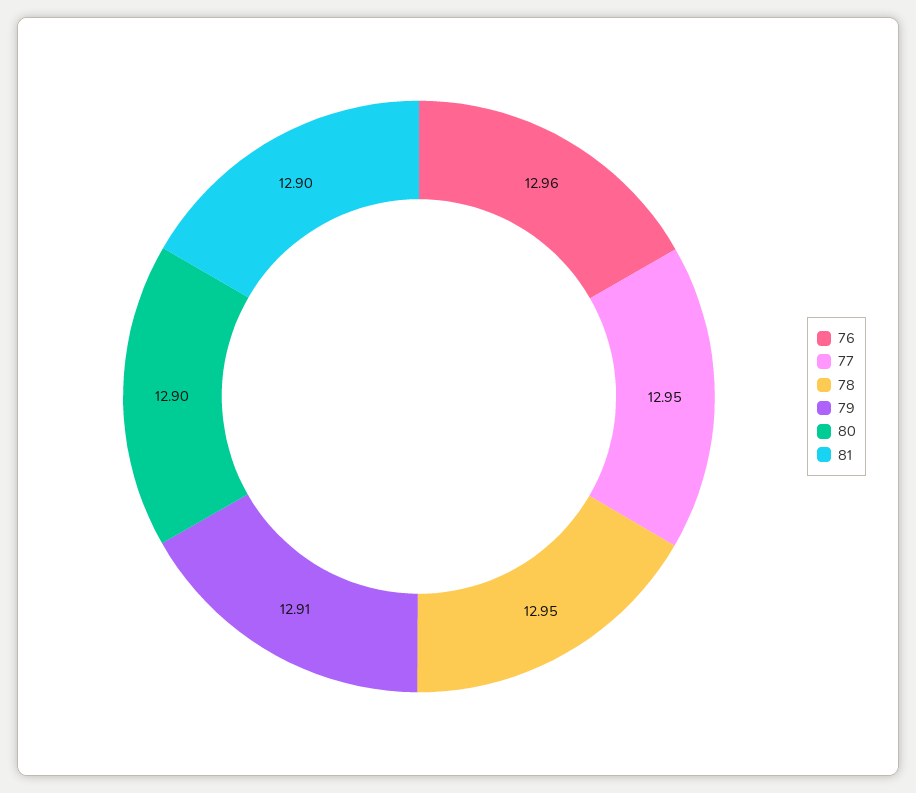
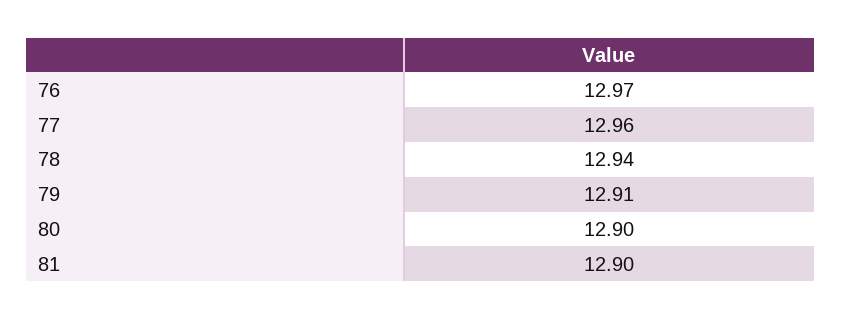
  {
-   "76": 12.96,
+   "76": 12.97,
-   "77": 12.95,
+   "77": 12.96,
-   "78": 12.95,
+   "78": 12.94,
    "79": 12.91,
    "80": 12.9,
    "81": 12.9
  }

